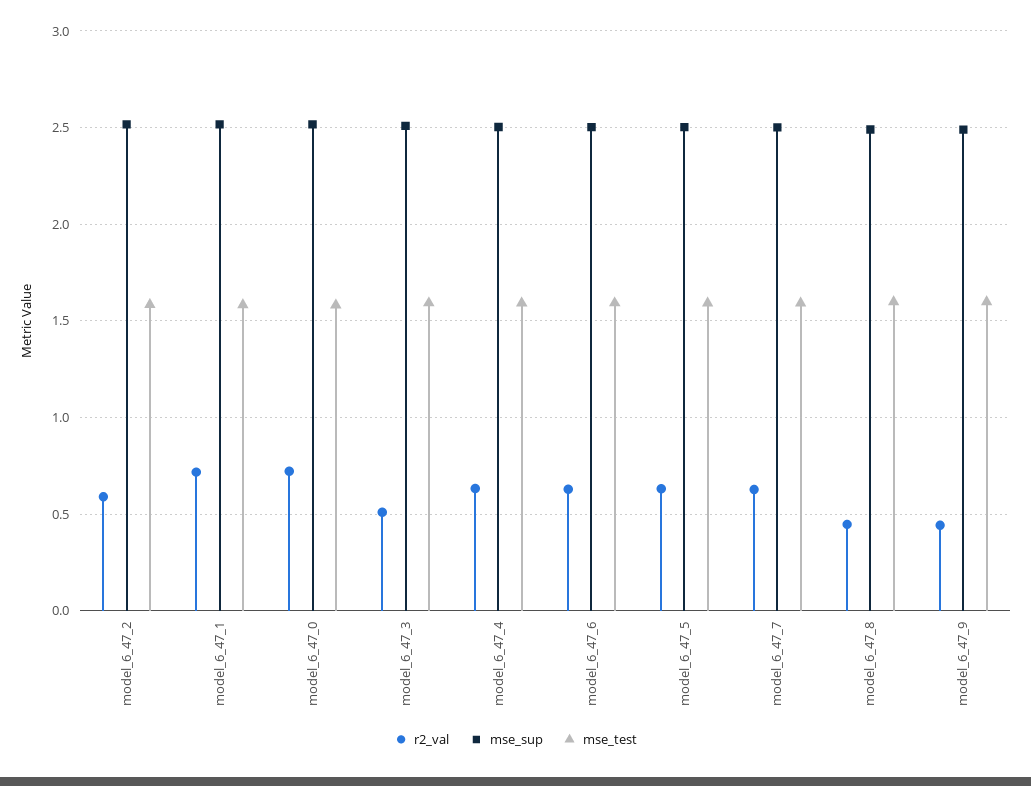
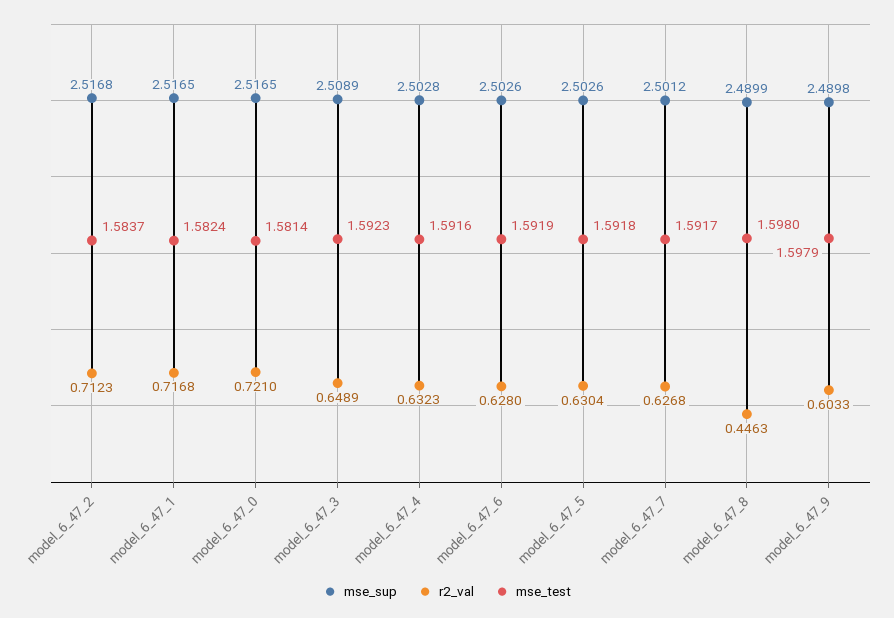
  {
    "r2_val": {
-     "model_6_47_2": 0.6,
+     "model_6_47_2": 0.7123,
      "model_6_47_1": 0.7168,
      "model_6_47_0": 0.721,
-     "model_6_47_3": 0.5,
+     "model_6_47_3": 0.6489,
      "model_6_47_4": 0.6323,
      "model_6_47_6": 0.628,
      "model_6_47_5": 0.6304,
      "model_6_47_7": 0.6268,
      "model_6_47_8": 0.4463,
-     "model_6_47_9": 0.45
+     "model_6_47_9": 0.6033
    },
    "mse_sup": {
      "model_6_47_2": 2.5168,
      "model_6_47_1": 2.5165,
      "model_6_47_0": 2.5165,
      "model_6_47_3": 2.5089,
      "model_6_47_4": 2.5028,
      "model_6_47_6": 2.5026,
      "model_6_47_5": 2.5026,
      "model_6_47_7": 2.5012,
      "model_6_47_8": 2.4899,
      "model_6_47_9": 2.4898
    },
    "mse_test": {
      "model_6_47_2": 1.5837,
      "model_6_47_1": 1.5824,
      "model_6_47_0": 1.5814,
      "model_6_47_3": 1.5923,
      "model_6_47_4": 1.5916,
      "model_6_47_6": 1.5919,
      "model_6_47_5": 1.5918,
      "model_6_47_7": 1.5917,
      "model_6_47_8": 1.598,
      "model_6_47_9": 1.5979
    }
  }

